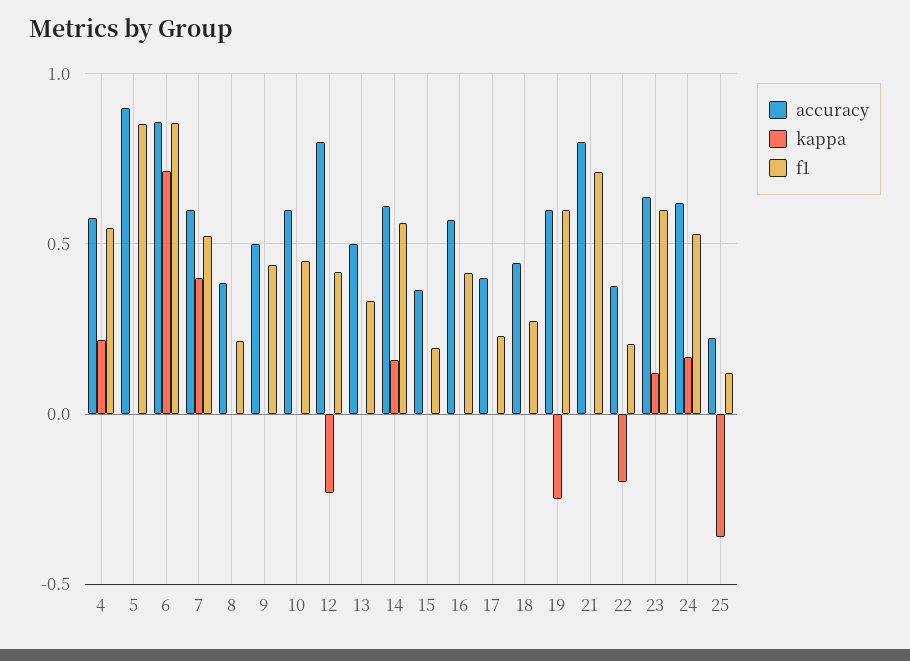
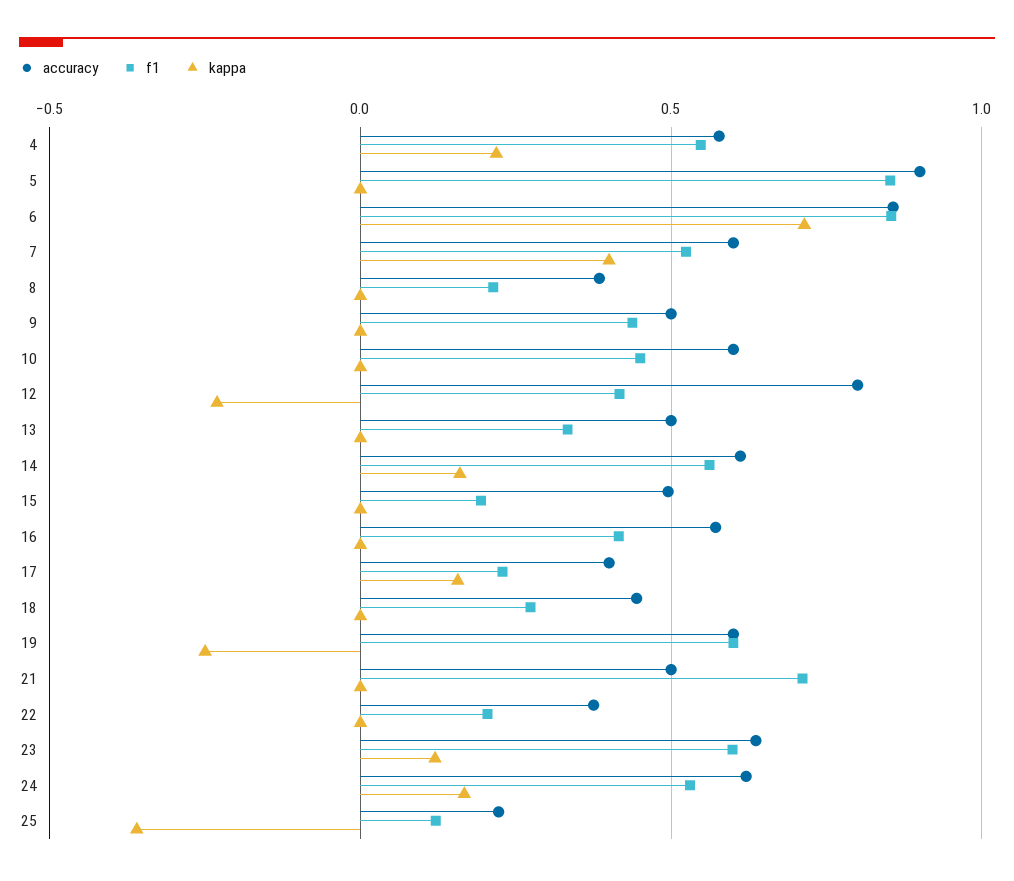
  {
    "accuracy": {
      "4": 0.6,
      "5": 0.9,
      "6": 0.85,
      "7": 0.6,
      "8": 0.4,
      "9": 0.5,
      "10": 0.6,
      "12": 0.8,
      "13": 0.5,
      "14": 0.6,
-     "15": 0.35,
+     "15": 0.5,
      "16": 0.55,
      "17": 0.4,
      "18": 0.45,
      "19": 0.6,
-     "21": 0.8,
+     "21": 0.5,
      "22": 0.4,
      "23": 0.65,
      "24": 0.6,
      "25": 0.2
    },
    "kappa": {
      "4": 0.2,
      "5": 0,
      "6": 0.7,
      "7": 0.4,
      "8": 0,
      "9": 0,
      "10": 0,
      "12": -0.25,
      "13": 0,
      "14": 0.15,
      "15": 0,
      "16": 0,
-     "17": 0,
+     "17": 0.15,
      "18": 0,
      "19": -0.25,
      "21": 0,
-     "22": -0.2,
+     "22": 0,
      "23": 0.1,
      "24": 0.15,
      "25": -0.35
    },
    "f1": {
      "4": 0.55,
      "5": 0.85,
      "6": 0.85,
      "7": 0.5,
      "8": 0.2,
      "9": 0.45,
      "10": 0.45,
      "12": 0.4,
      "13": 0.35,
      "14": 0.55,
      "15": 0.2,
      "16": 0.4,
      "17": 0.25,
      "18": 0.25,
      "19": 0.6,
      "21": 0.7,
      "22": 0.2,
      "23": 0.6,
      "24": 0.55,
      "25": 0.1
    }
  }

